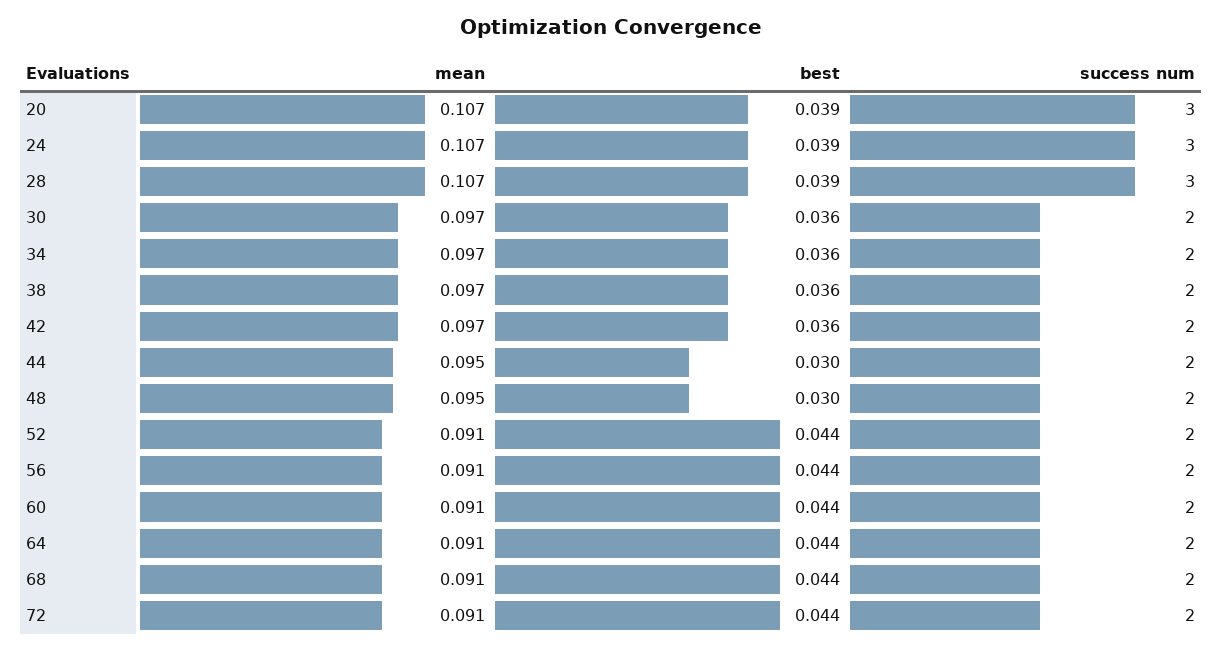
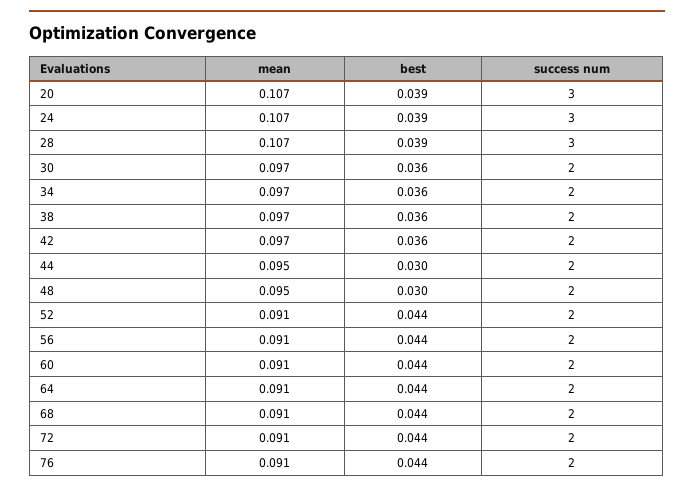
  {
    "mean": {
      "20": 0.107,
      "24": 0.107,
      "28": 0.107,
      "30": 0.097,
      "34": 0.097,
      "38": 0.097,
      "42": 0.097,
      "44": 0.095,
      "48": 0.095,
      "52": 0.091,
      "56": 0.091,
      "60": 0.091,
      "64": 0.091,
      "68": 0.091,
-     "72": 0.091
+     "72": 0.091,
+     "76": 0.091
    },
    "best": {
      "20": 0.039,
      "24": 0.039,
      "28": 0.039,
      "30": 0.036,
      "34": 0.036,
      "38": 0.036,
      "42": 0.036,
      "44": 0.03,
      "48": 0.03,
      "52": 0.044,
      "56": 0.044,
      "60": 0.044,
      "64": 0.044,
      "68": 0.044,
-     "72": 0.044
+     "72": 0.044,
+     "76": 0.044
    },
    "success num": {
      "20": 3,
      "24": 3,
      "28": 3,
      "30": 2,
      "34": 2,
      "38": 2,
      "42": 2,
      "44": 2,
      "48": 2,
      "52": 2,
      "56": 2,
      "60": 2,
      "64": 2,
      "68": 2,
-     "72": 2
+     "72": 2,
+     "76": 2
    }
  }

